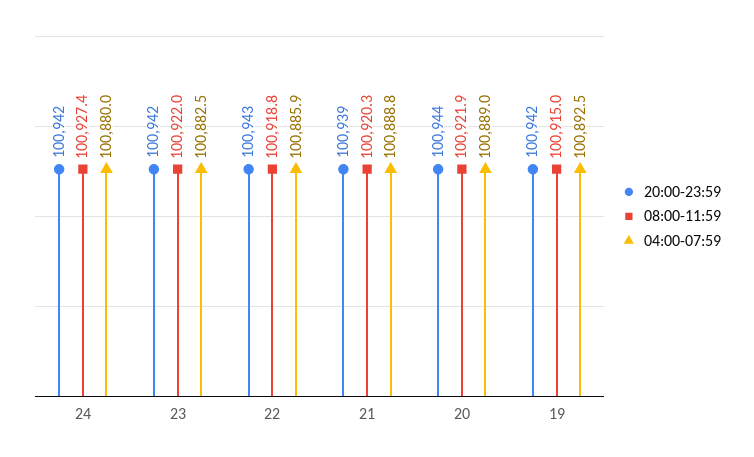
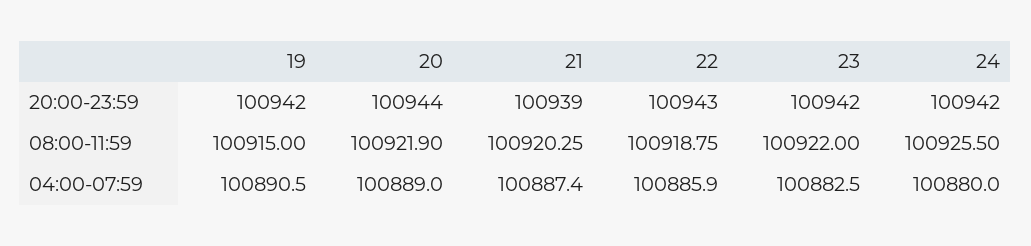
  {
    "20:00-23:59": {
      "24": 100942,
      "23": 100942,
      "22": 100943,
      "21": 100939,
      "20": 100944,
      "19": 100942
    },
    "08:00-11:59": {
-     "24": 100927.4,
+     "24": 100925.5,
      "23": 100922,
      "22": 100918.75,
      "21": 100920.25,
      "20": 100921.9,
      "19": 100915
    },
    "04:00-07:59": {
      "24": 100880,
      "23": 100882.5,
      "22": 100885.9,
-     "21": 100888.8,
+     "21": 100887.4,
      "20": 100889,
-     "19": 100892.5
+     "19": 100890.5
    }
  }

